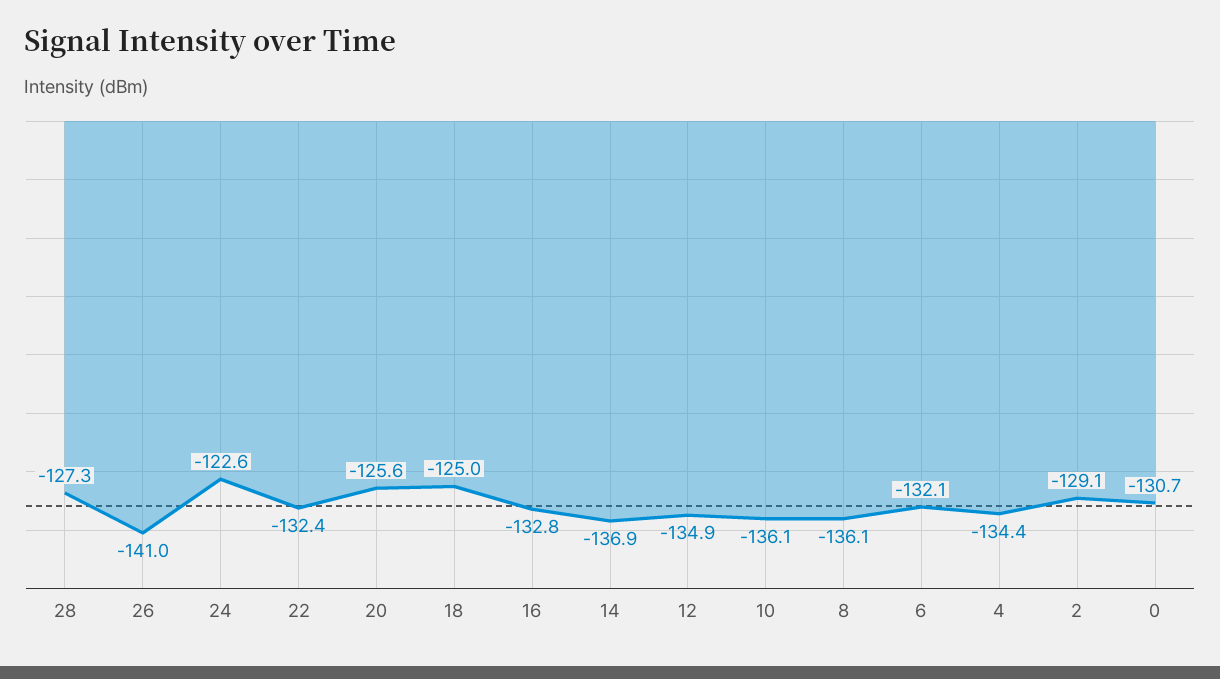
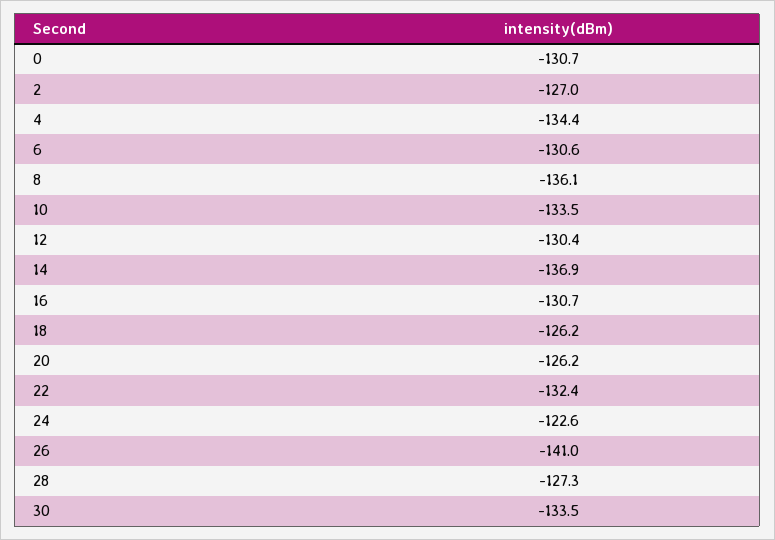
  {
    "28": -127.3,
    "26": -141,
    "24": -122.6,
    "22": -132.4,
-   "20": -125.6,
+   "20": -126.2,
-   "18": -125,
+   "18": -126.2,
-   "16": -132.8,
+   "16": -130.7,
    "14": -136.9,
-   "12": -134.9,
+   "12": -130.4,
-   "10": -136.1,
+   "10": -133.5,
    "8": -136.1,
-   "6": -132.1,
+   "6": -130.6,
    "4": -134.4,
-   "2": -129.1,
+   "2": -127,
-   "0": -130.7
+   "0": -130.7,
+   "30": -133.5
  }

